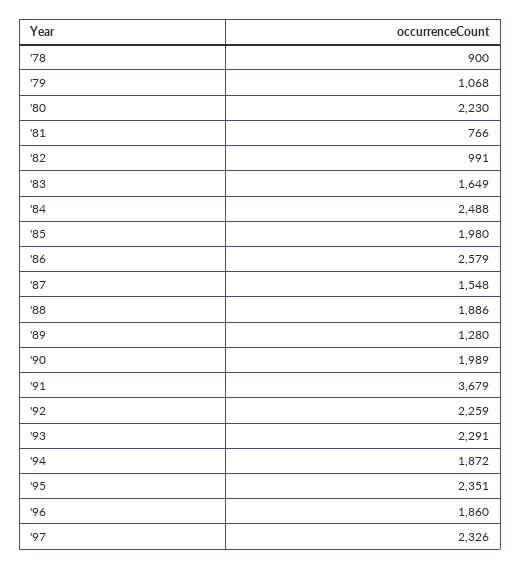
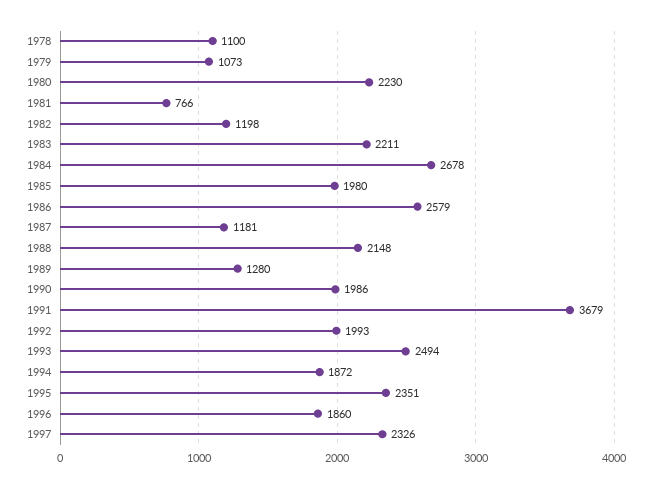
  {
-   "'78": 900,
+   "'78": 1100,
-   "'79": 1068,
+   "'79": 1073,
    "'80": 2230,
    "'81": 766,
-   "'82": 991,
+   "'82": 1198,
-   "'83": 1649,
+   "'83": 2211,
-   "'84": 2488,
+   "'84": 2678,
    "'85": 1980,
    "'86": 2579,
-   "'87": 1548,
+   "'87": 1181,
-   "'88": 1886,
+   "'88": 2148,
    "'89": 1280,
-   "'90": 1989,
+   "'90": 1986,
    "'91": 3679,
-   "'92": 2259,
+   "'92": 1993,
-   "'93": 2291,
+   "'93": 2494,
    "'94": 1872,
    "'95": 2351,
    "'96": 1860,
    "'97": 2326
  }

